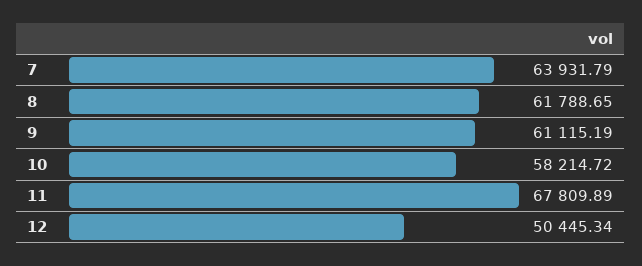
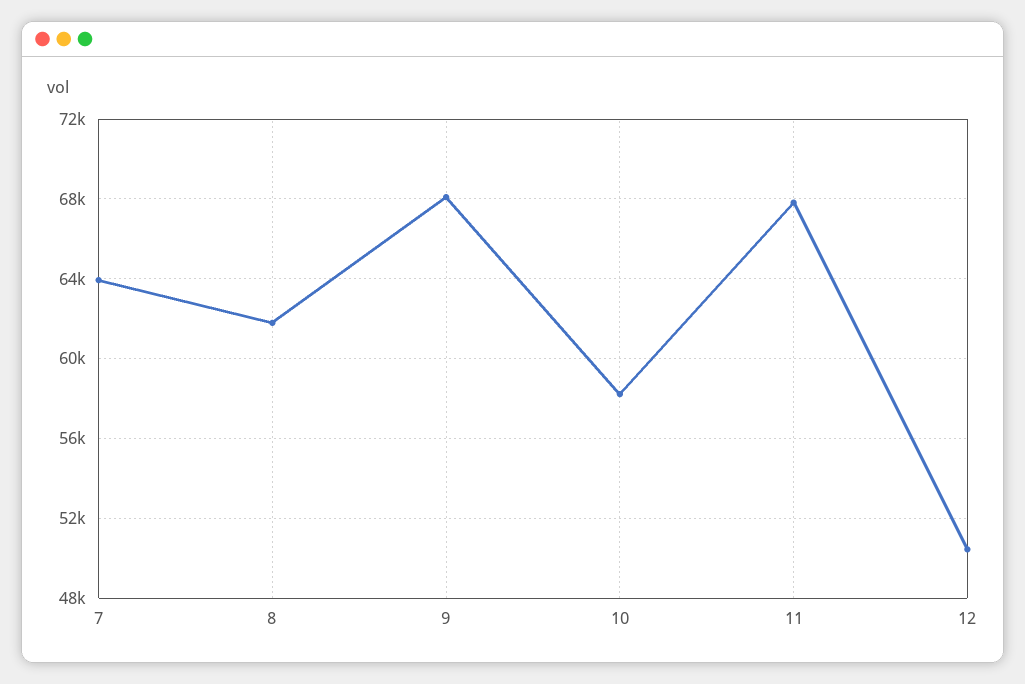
  {
    "7": 63931.79,
    "8": 61788.65,
-   "9": 61115.19,
+   "9": 68000,
    "10": 58214.72,
    "11": 67809.89,
    "12": 50445.34
  }

